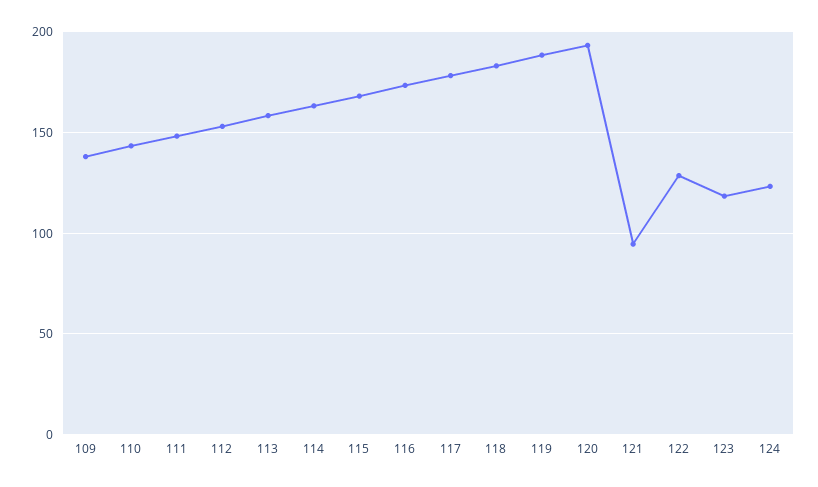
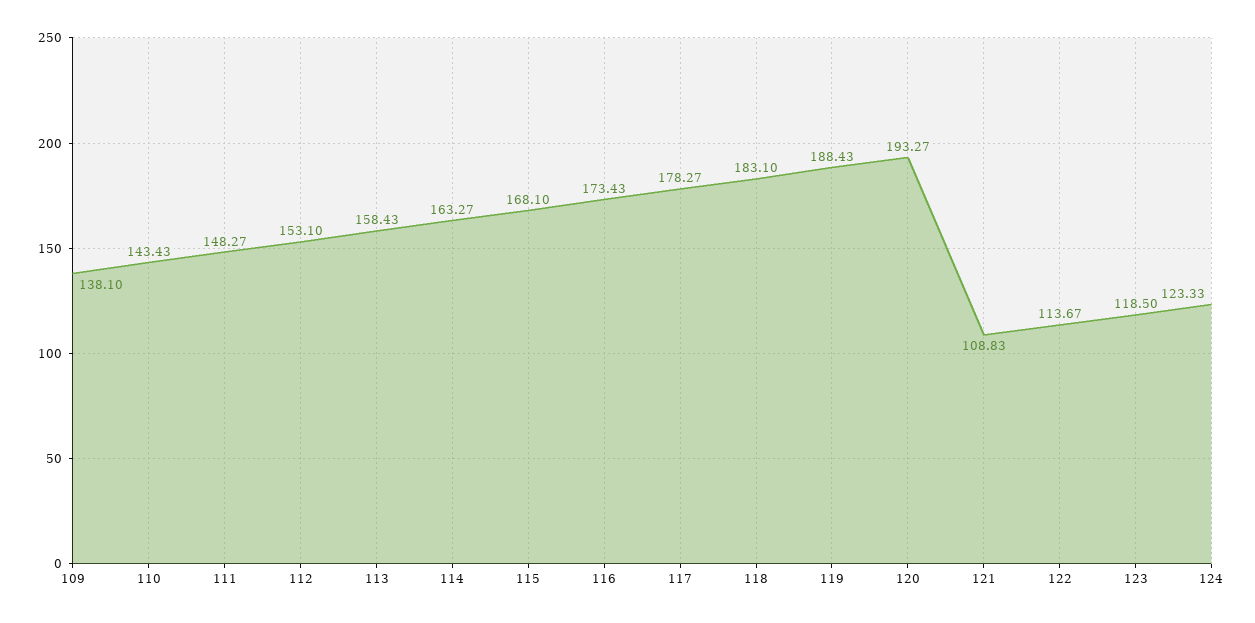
  {
    "109": 138.1,
    "110": 143.43,
    "111": 148.27,
    "112": 153.1,
    "113": 158.43,
    "114": 163.27,
    "115": 168.1,
    "116": 173.43,
    "117": 178.27,
    "118": 183.1,
    "119": 188.43,
    "120": 193.27,
-   "121": 95,
+   "121": 108.83,
-   "122": 130,
+   "122": 113.67,
    "123": 118.5,
    "124": 123.33
  }

